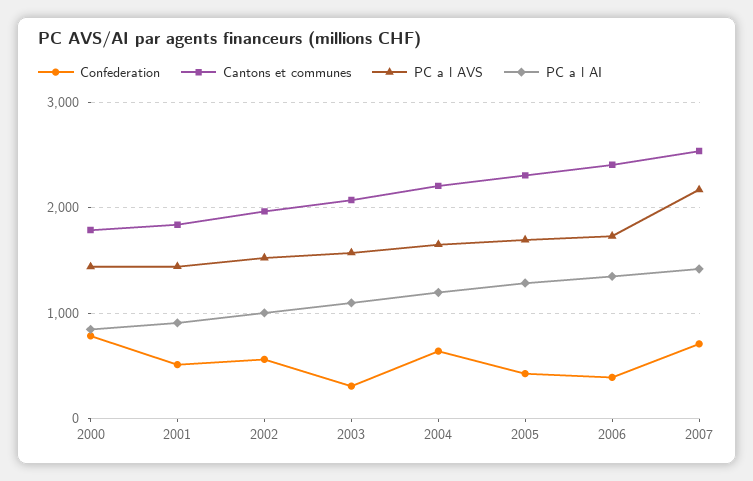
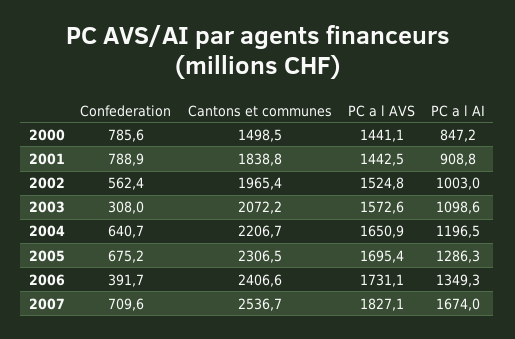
  {
    "Confederation": {
      "2000": 785.6,
-     "2001": 500,
+     "2001": 788.9,
      "2002": 562.4,
      "2003": 308,
      "2004": 640.7,
-     "2005": 400,
+     "2005": 675.2,
      "2006": 391.7,
      "2007": 709.6
    },
    "Cantons et communes": {
-     "2000": 1800,
+     "2000": 1498.5,
      "2001": 1838.8,
      "2002": 1965.4,
      "2003": 2072.2,
      "2004": 2206.7,
      "2005": 2306.5,
      "2006": 2406.6,
      "2007": 2536.7
    },
    "PC a l AVS": {
      "2000": 1441.1,
      "2001": 1442.5,
      "2002": 1524.8,
      "2003": 1572.6,
      "2004": 1650.9,
      "2005": 1695.4,
      "2006": 1731.1,
-     "2007": 2200
+     "2007": 1827.1
    },
    "PC a l AI": {
      "2000": 847.2,
      "2001": 908.8,
      "2002": 1003,
      "2003": 1098.6,
      "2004": 1196.5,
      "2005": 1286.3,
      "2006": 1349.3,
-     "2007": 1400
+     "2007": 1674
    }
  }

